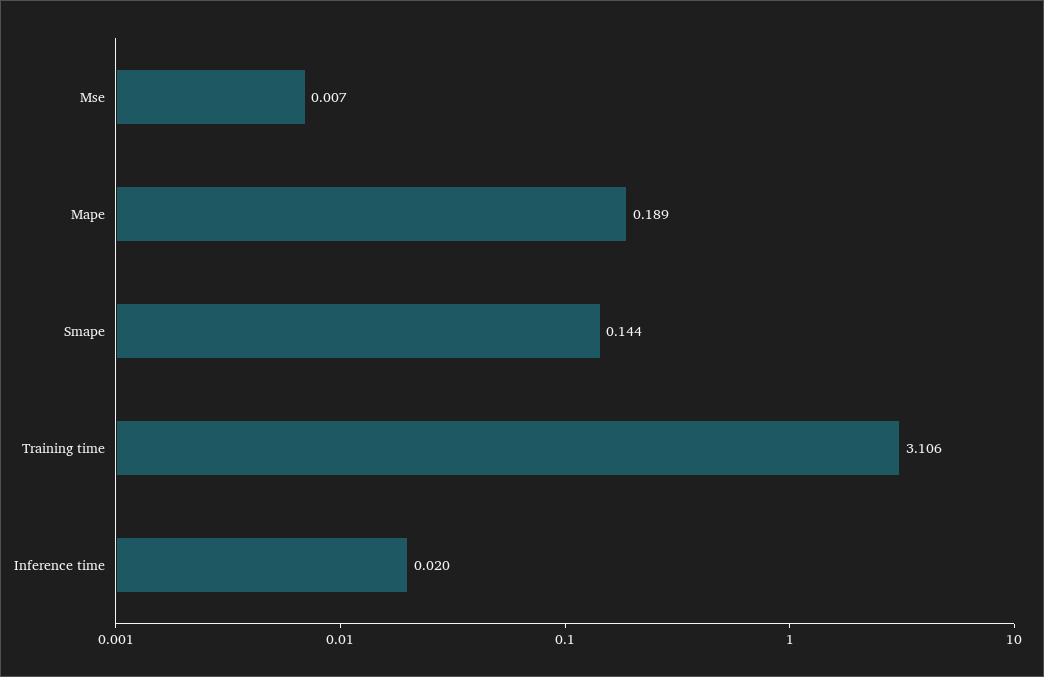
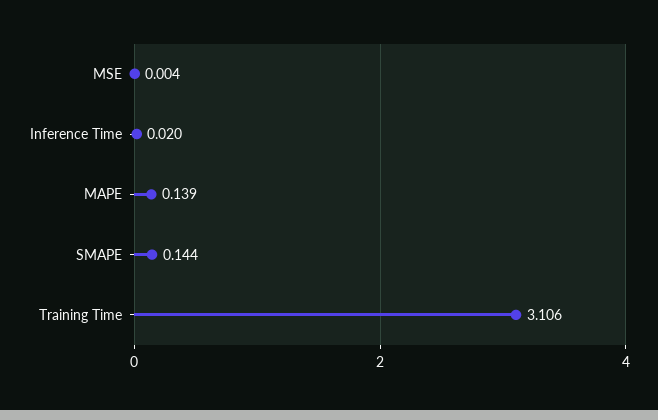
  {
-   "Mse": 0.007,
+   "Mse": 0.004,
-   "Mape": 0.189,
+   "Mape": 0.139,
    "Smape": 0.144,
    "Training time": 3.106,
    "Inference time": 0.02
  }

